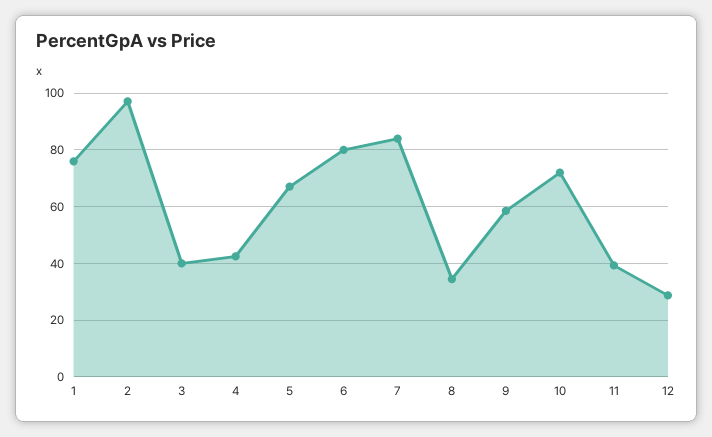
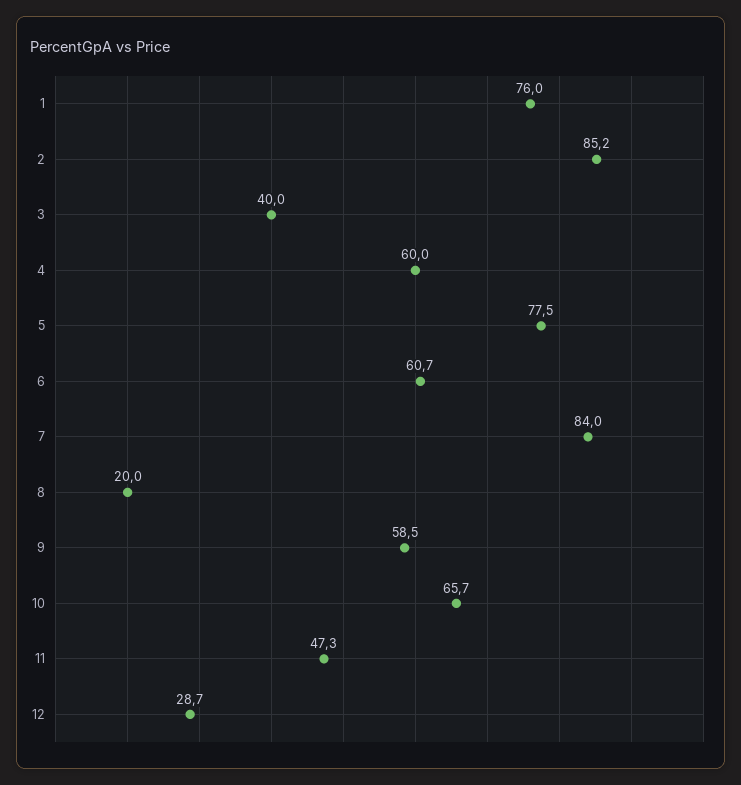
  {
    "1": 76,
-   "2": 97.5,
+   "2": 85.2,
    "3": 40,
-   "4": 42.5,
+   "4": 60,
-   "5": 67.5,
+   "5": 77.5,
-   "6": 80,
+   "6": 60.7,
    "7": 84,
-   "8": 35,
+   "8": 20,
    "9": 58.5,
-   "10": 72.5,
+   "10": 65.7,
-   "11": 40,
+   "11": 47.3,
    "12": 28.7
  }

